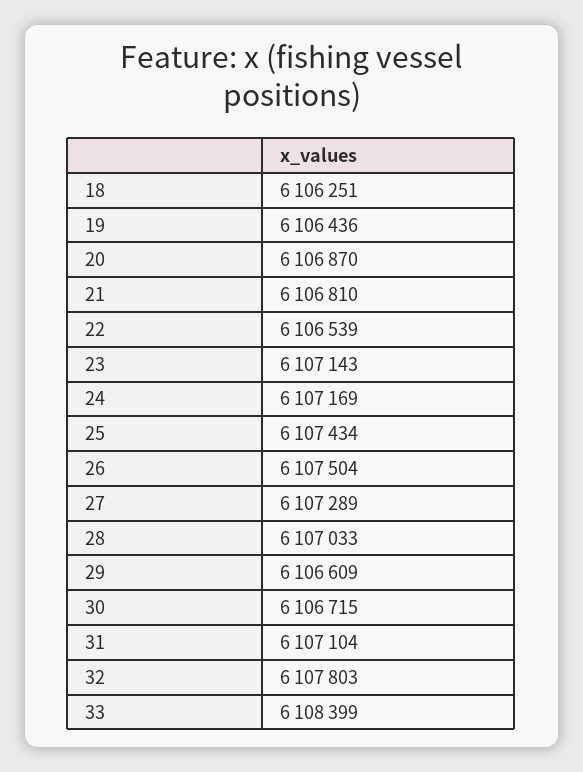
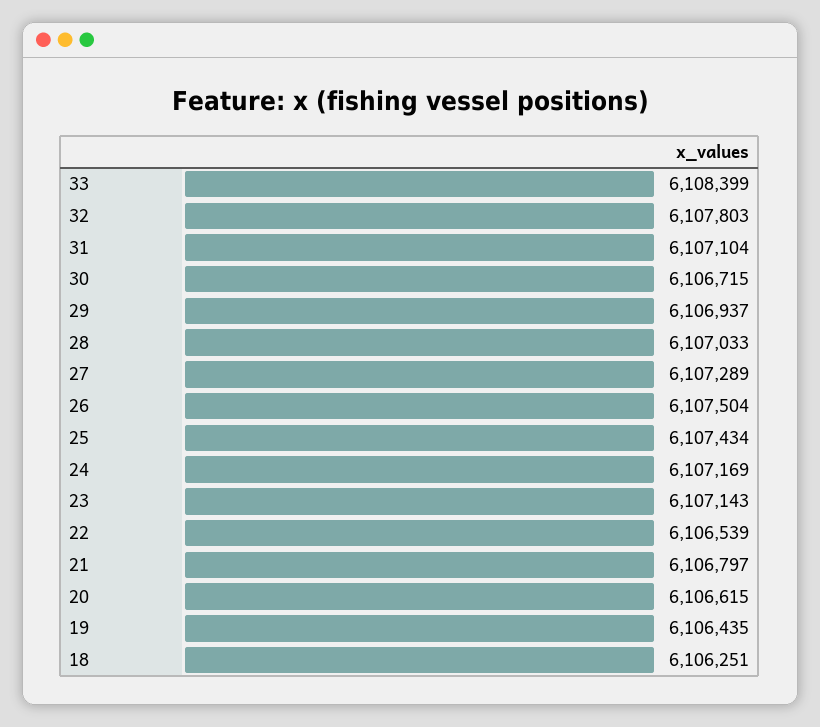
  {
    "18": 6106251,
-   "19": 6106436,
+   "19": 6106435,
-   "20": 6106870,
+   "20": 6106615,
-   "21": 6106810,
+   "21": 6106797,
    "22": 6106539,
    "23": 6107143,
    "24": 6107169,
    "25": 6107434,
    "26": 6107504,
    "27": 6107289,
    "28": 6107033,
-   "29": 6106609,
+   "29": 6106937,
    "30": 6106715,
    "31": 6107104,
    "32": 6107803,
    "33": 6108399
  }

